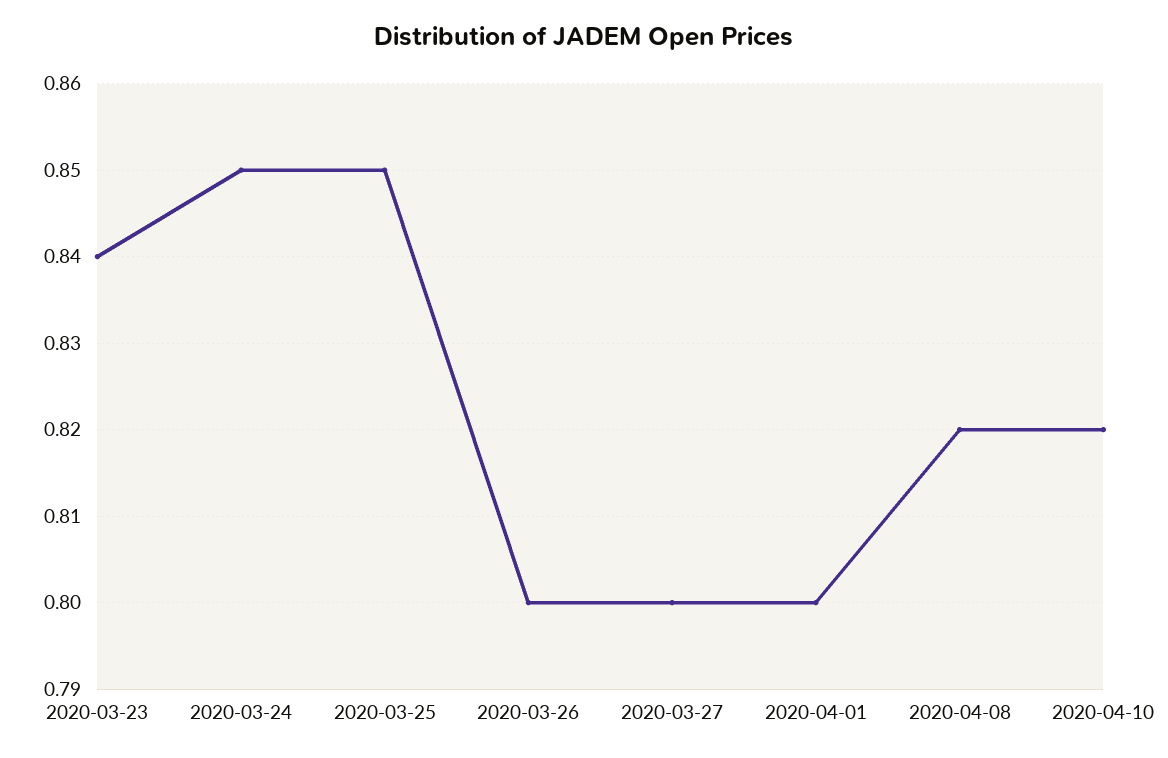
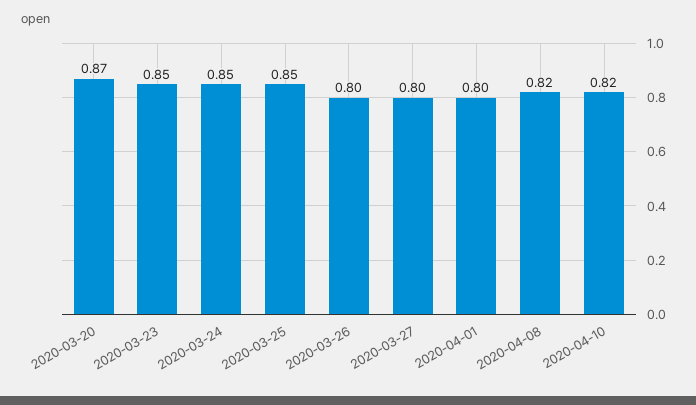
  {
-   "2020-03-23": 0.84,
+   "2020-03-23": 0.85,
    "2020-03-24": 0.85,
    "2020-03-25": 0.85,
    "2020-03-26": 0.8,
    "2020-03-27": 0.8,
    "2020-04-01": 0.8,
    "2020-04-08": 0.82,
-   "2020-04-10": 0.82
+   "2020-04-10": 0.82,
+   "2020-03-20": 0.87
  }

